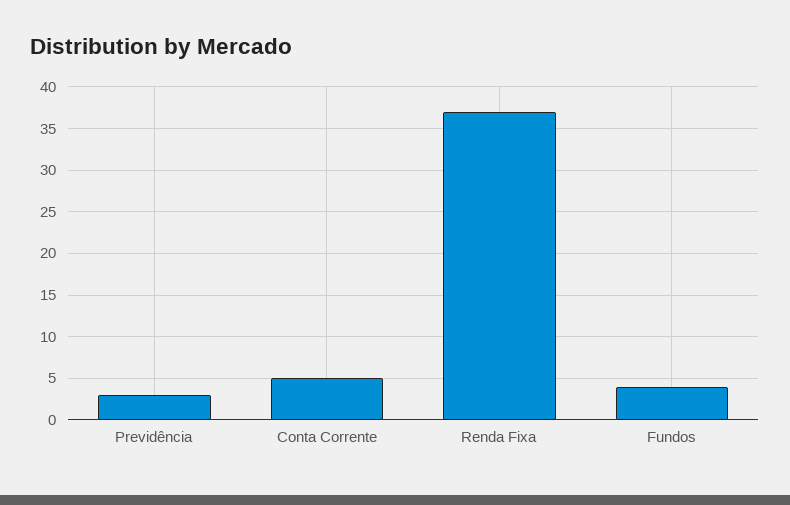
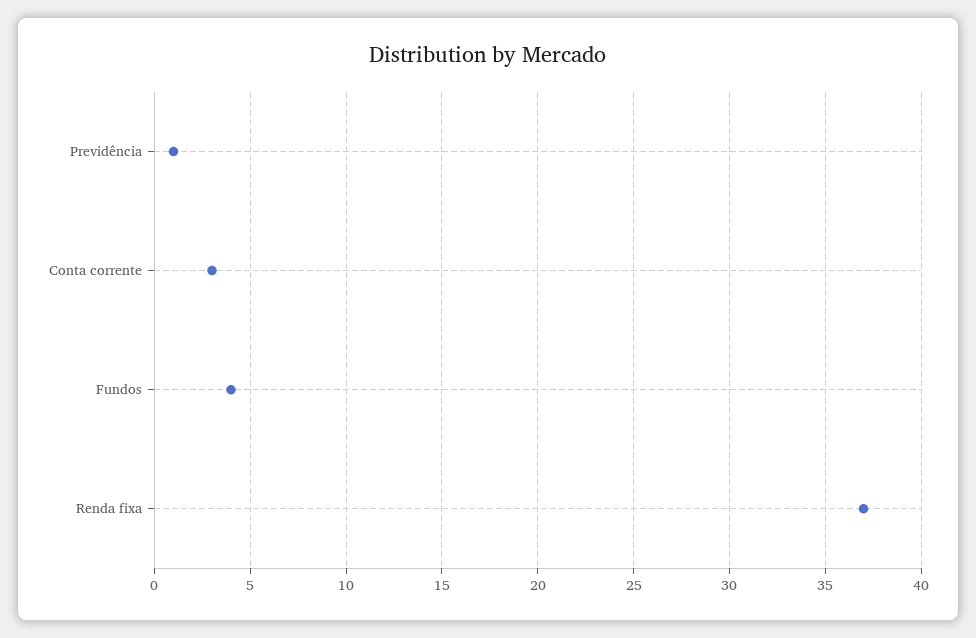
  {
-   "Previdência": 3,
+   "Previdência": 1,
-   "Conta Corrente": 5,
+   "Conta Corrente": 3,
    "Renda Fixa": 37,
    "Fundos": 4
  }

